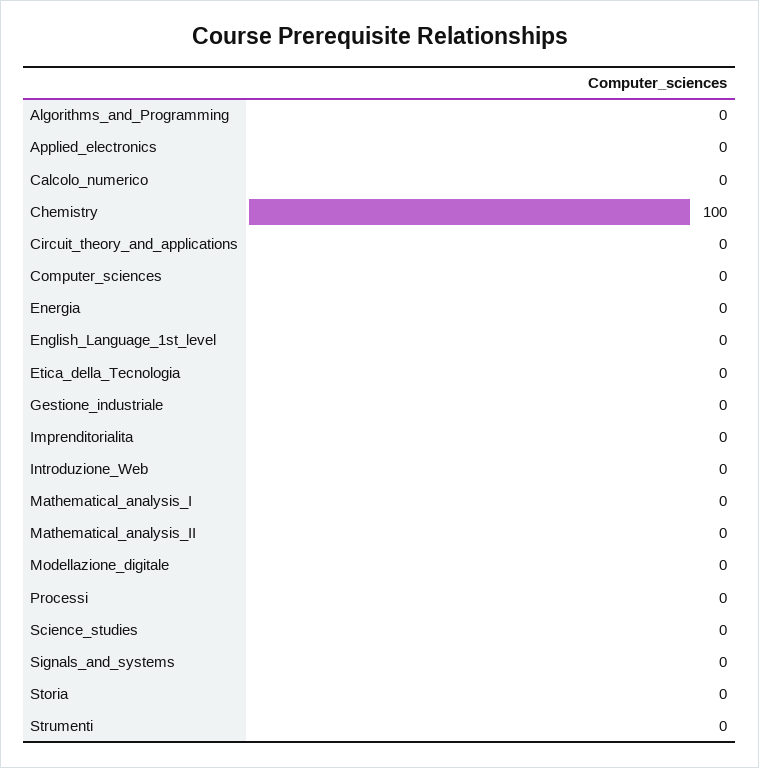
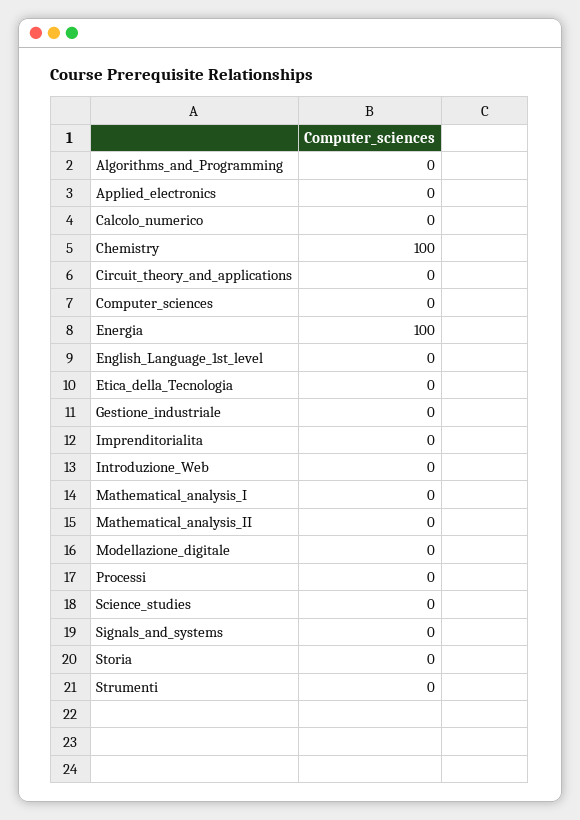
  {
    "Algorithms_and_Programming": 0,
    "Applied_electronics": 0,
    "Calcolo_numerico": 0,
    "Chemistry": 100,
    "Circuit_theory_and_applications": 0,
    "Computer_sciences": 0,
-   "Energia": 0,
+   "Energia": 100,
    "English_Language_1st_level": 0,
    "Etica_della_Tecnologia": 0,
    "Gestione_industriale": 0,
    "Imprenditorialita": 0,
    "Introduzione_Web": 0,
    "Mathematical_analysis_I": 0,
    "Mathematical_analysis_II": 0,
    "Modellazione_digitale": 0,
    "Processi": 0,
    "Science_studies": 0,
    "Signals_and_systems": 0,
    "Storia": 0,
    "Strumenti": 0
  }

